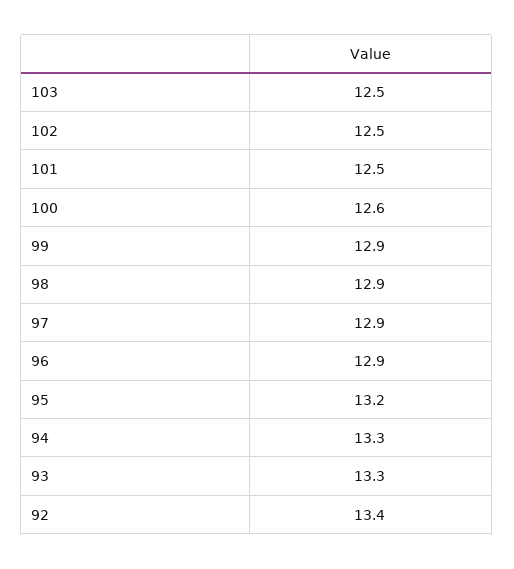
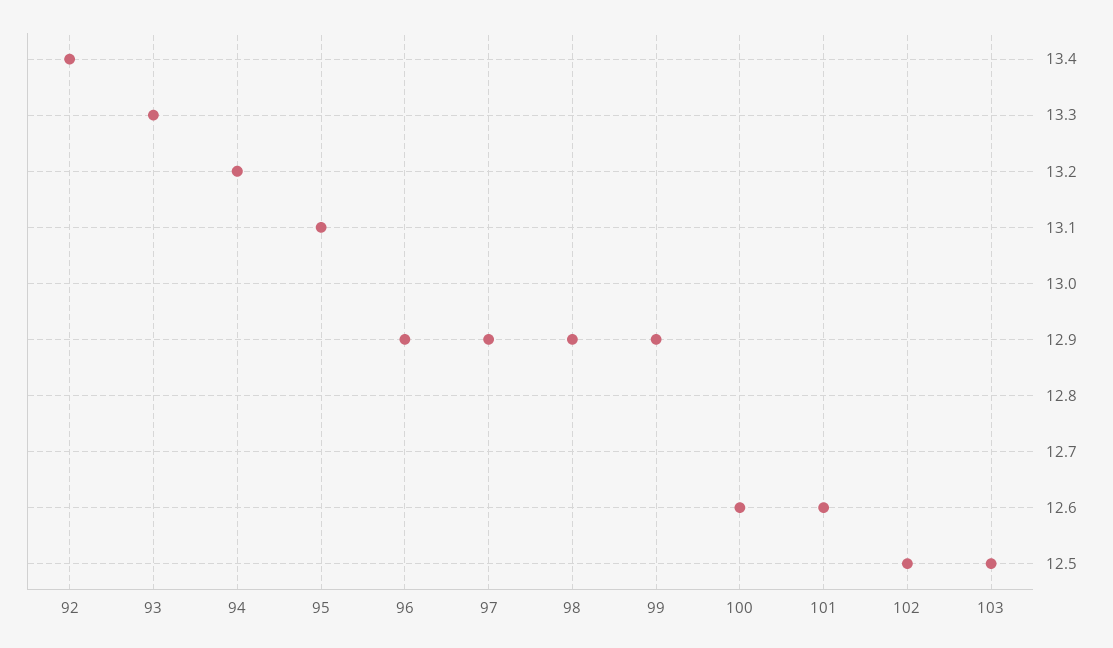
  {
    "103": 12.5,
    "102": 12.5,
-   "101": 12.5,
+   "101": 12.6,
    "100": 12.6,
    "99": 12.9,
    "98": 12.9,
    "97": 12.9,
    "96": 12.9,
-   "95": 13.2,
+   "95": 13.1,
-   "94": 13.3,
+   "94": 13.2,
    "93": 13.3,
    "92": 13.4
  }

